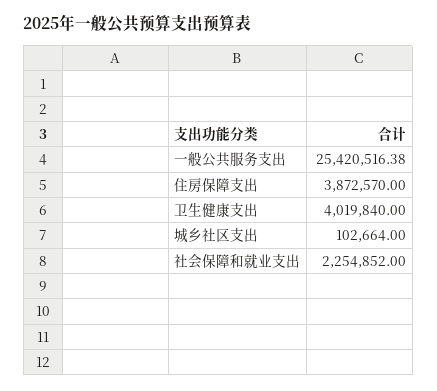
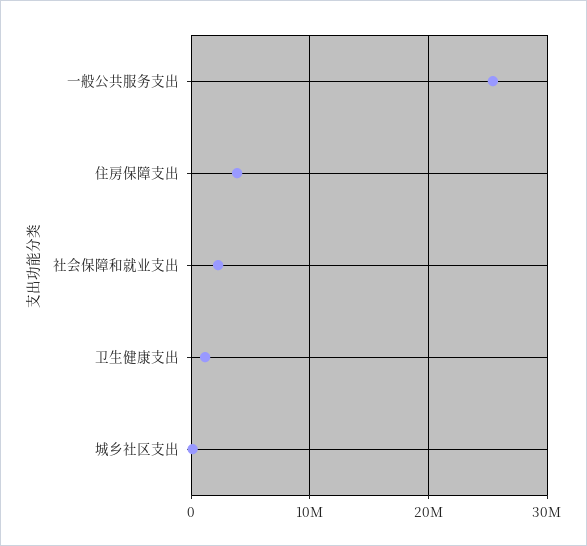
  {
    "一般公共服务支出": 25420516.38,
    "住房保障支出": 3872570,
-   "卫生健康支出": 4019840,
+   "卫生健康支出": 1000000,
    "城乡社区支出": 102664,
    "社会保障和就业支出": 2254852
  }

